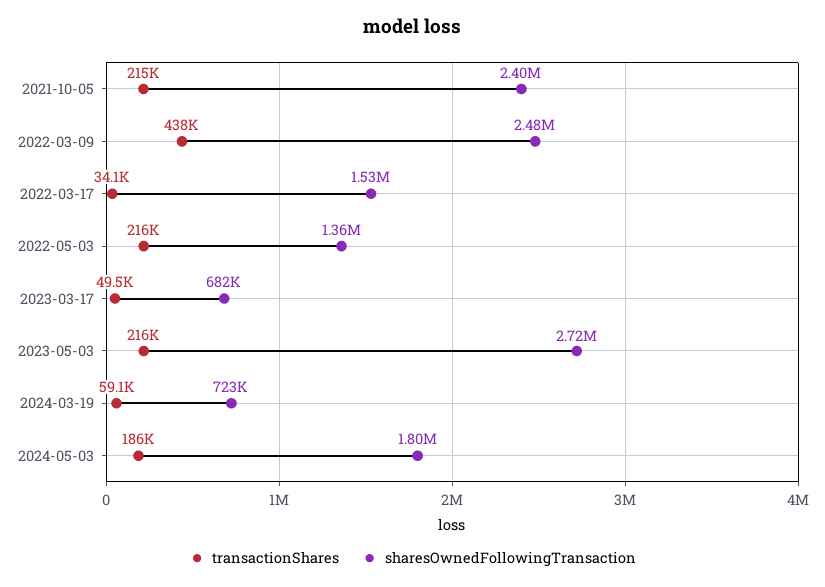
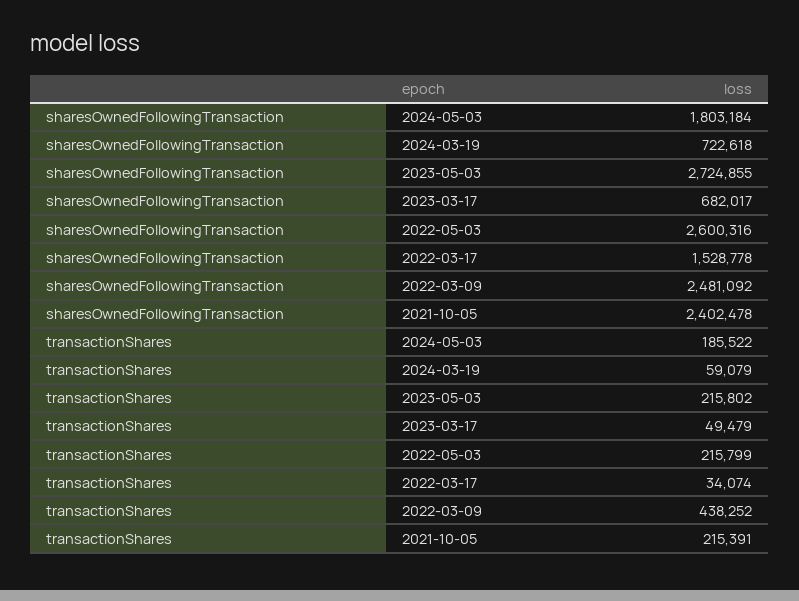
  {
    "transactionShares": {
      "2021-10-05": 215391,
      "2022-03-09": 438252,
      "2022-03-17": 34074,
      "2022-05-03": 215799,
      "2023-03-17": 49479,
      "2023-05-03": 215802,
      "2024-03-19": 59079,
      "2024-05-03": 185522
    },
    "sharesOwnedFollowingTransaction": {
      "2021-10-05": 2402478,
      "2022-03-09": 2481092,
      "2022-03-17": 1528778,
-     "2022-05-03": 1360000,
+     "2022-05-03": 2600316,
      "2023-03-17": 682017,
      "2023-05-03": 2724855,
      "2024-03-19": 722618,
      "2024-05-03": 1803184
    }
  }

